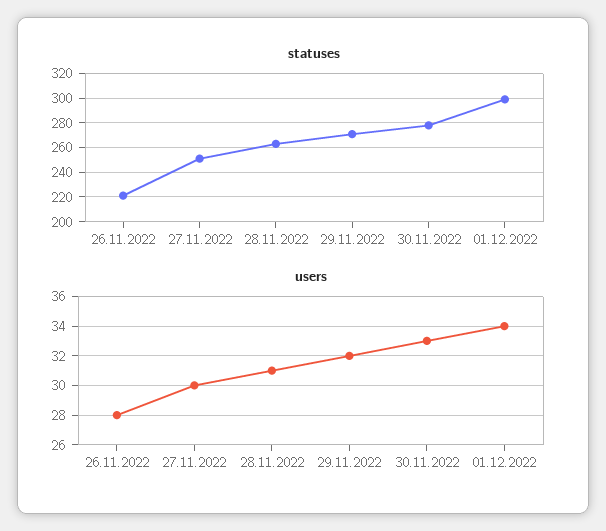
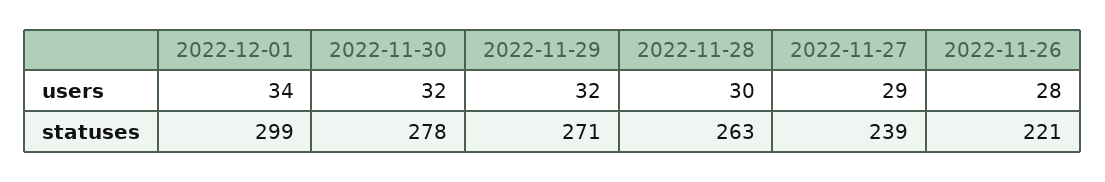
  {
    "statuses": {
      "26.11.2022": 221,
-     "27.11.2022": 250,
+     "27.11.2022": 239,
      "28.11.2022": 263,
      "29.11.2022": 271,
      "30.11.2022": 278,
      "01.12.2022": 299
    },
    "users": {
      "26.11.2022": 28,
-     "27.11.2022": 30,
+     "27.11.2022": 29,
-     "28.11.2022": 31,
+     "28.11.2022": 30,
      "29.11.2022": 32,
-     "30.11.2022": 33,
+     "30.11.2022": 32,
      "01.12.2022": 34
    }
  }

